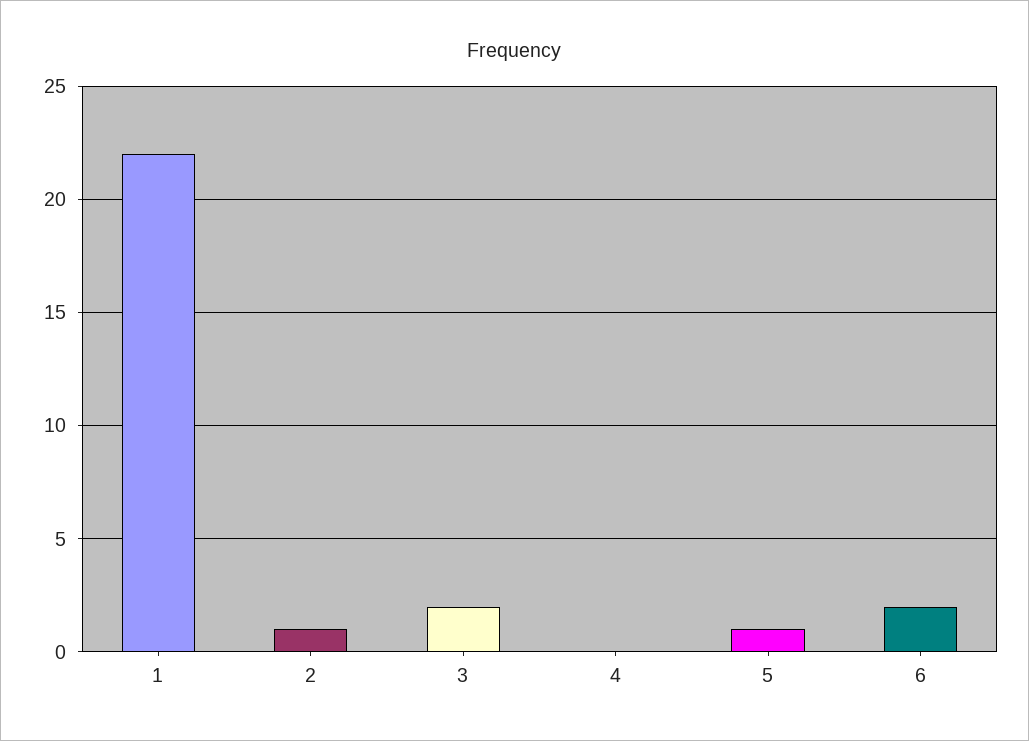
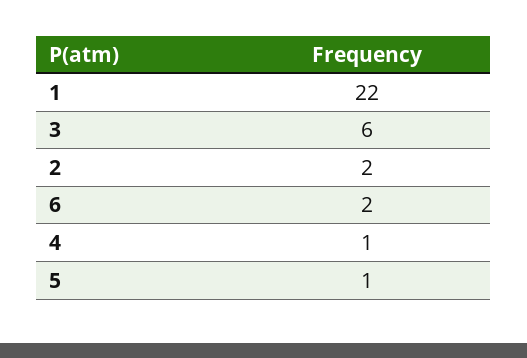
  {
    "1": 22,
-   "2": 1,
+   "2": 2,
-   "3": 2,
+   "3": 6,
-   "4": 0,
+   "4": 1,
    "5": 1,
    "6": 2
  }

